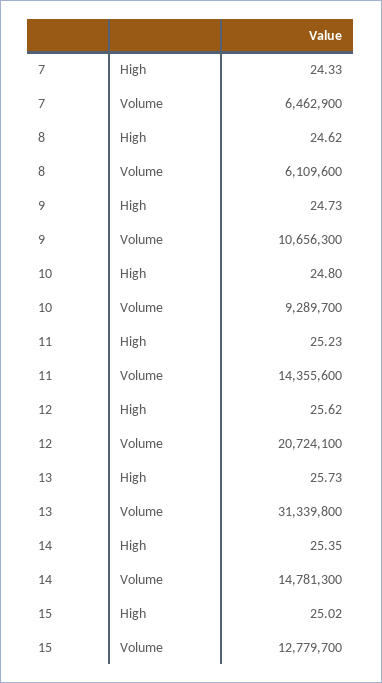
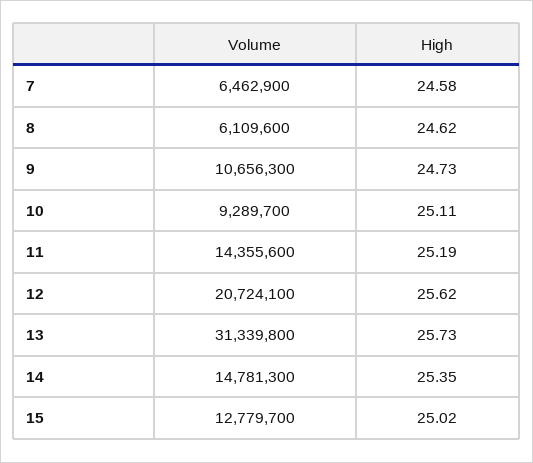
  {
    "7": {
-     "High": 24.33,
+     "High": 24.58,
      "Volume": 6462900
    },
    "8": {
      "High": 24.62,
      "Volume": 6109600
    },
    "9": {
      "High": 24.73,
      "Volume": 10656300
    },
    "10": {
-     "High": 24.8,
+     "High": 25.11,
      "Volume": 9289700
    },
    "11": {
-     "High": 25.23,
+     "High": 25.19,
      "Volume": 14355600
    },
    "12": {
      "High": 25.62,
      "Volume": 20724100
    },
    "13": {
      "High": 25.73,
      "Volume": 31339800
    },
    "14": {
      "High": 25.35,
      "Volume": 14781300
    },
    "15": {
      "High": 25.02,
      "Volume": 12779700
    }
  }

